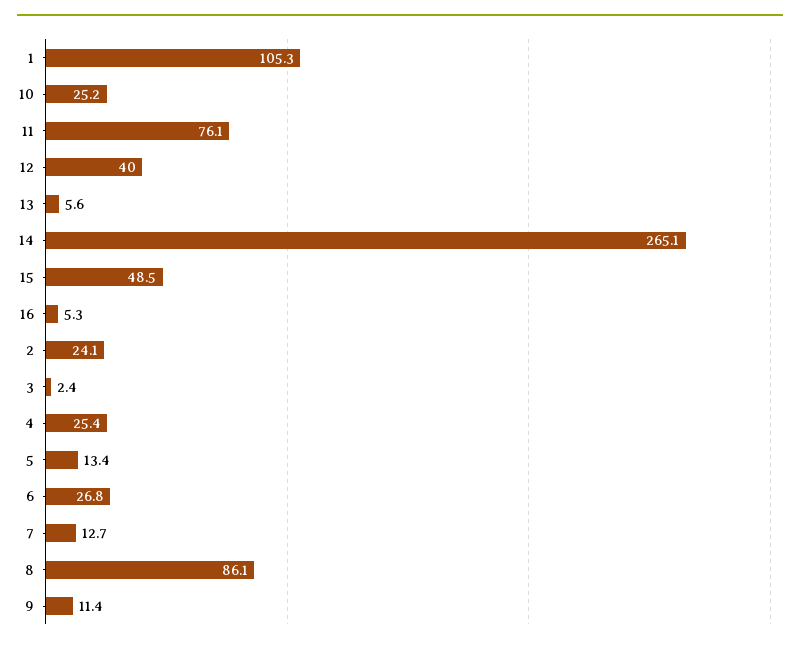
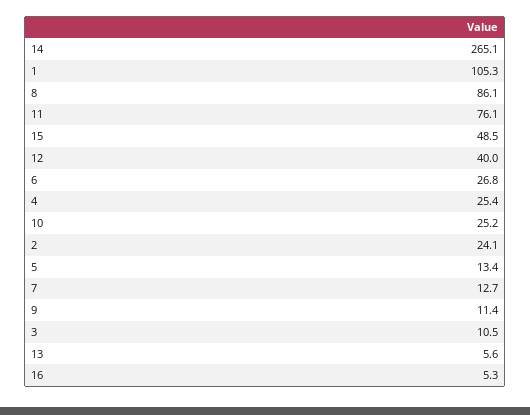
  {
    "1": 105.3,
    "10": 25.2,
    "11": 76.1,
    "12": 40,
    "13": 5.6,
    "14": 265.1,
    "15": 48.5,
    "16": 5.3,
    "2": 24.1,
-   "3": 2.4,
+   "3": 10.5,
    "4": 25.4,
    "5": 13.4,
    "6": 26.8,
    "7": 12.7,
    "8": 86.1,
    "9": 11.4
  }

